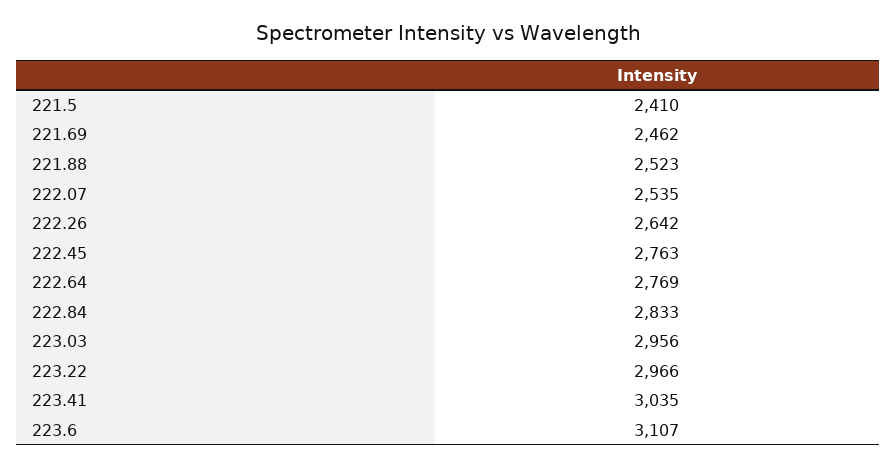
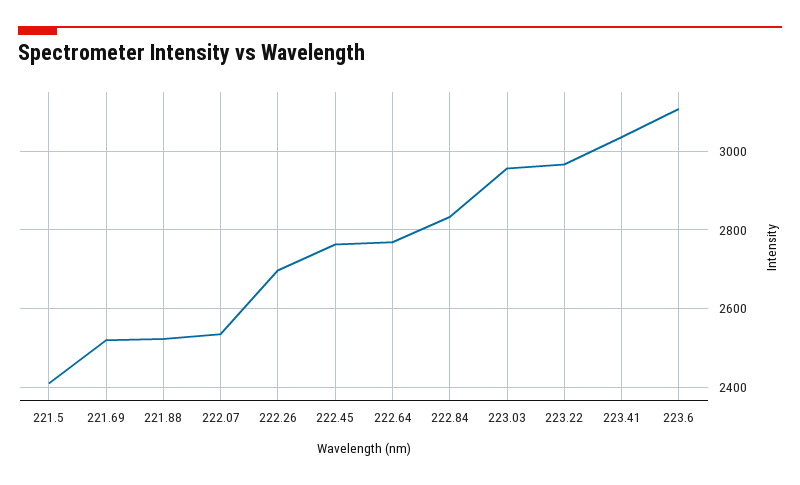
  {
    "221.5": 2410,
-   "221.69": 2462,
+   "221.69": 2520,
    "221.88": 2523,
    "222.07": 2535,
-   "222.26": 2642,
+   "222.26": 2700,
    "222.45": 2763,
    "222.64": 2769,
    "222.84": 2833,
    "223.03": 2956,
    "223.22": 2966,
    "223.41": 3035,
    "223.6": 3107
  }

